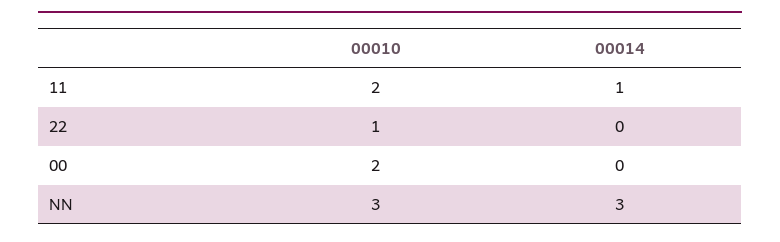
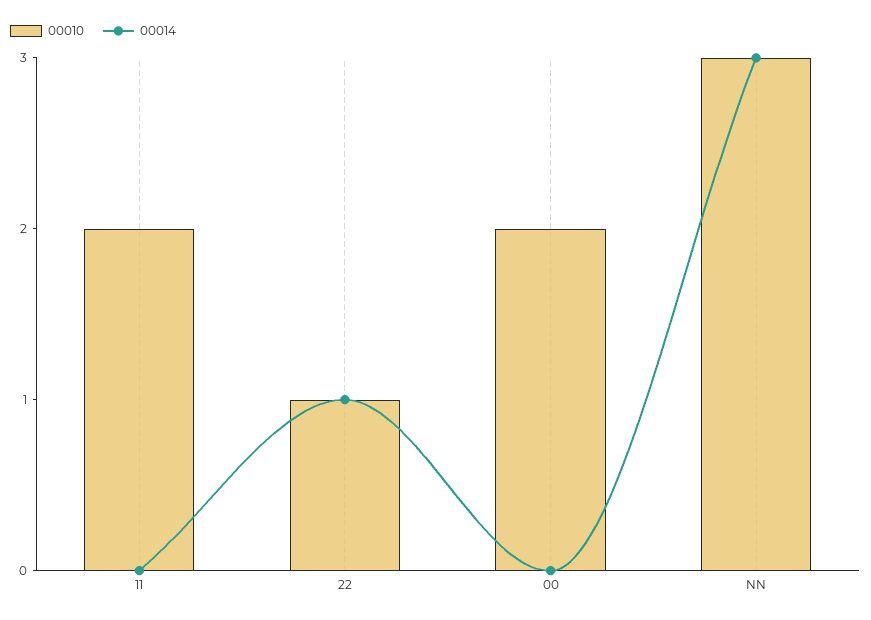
  {
    "00010": {
      "11": 2,
      "22": 1,
      "00": 2,
      "NN": 3
    },
    "00014": {
-     "11": 1,
+     "11": 0,
-     "22": 0,
+     "22": 1,
      "00": 0,
      "NN": 3
    }
  }

